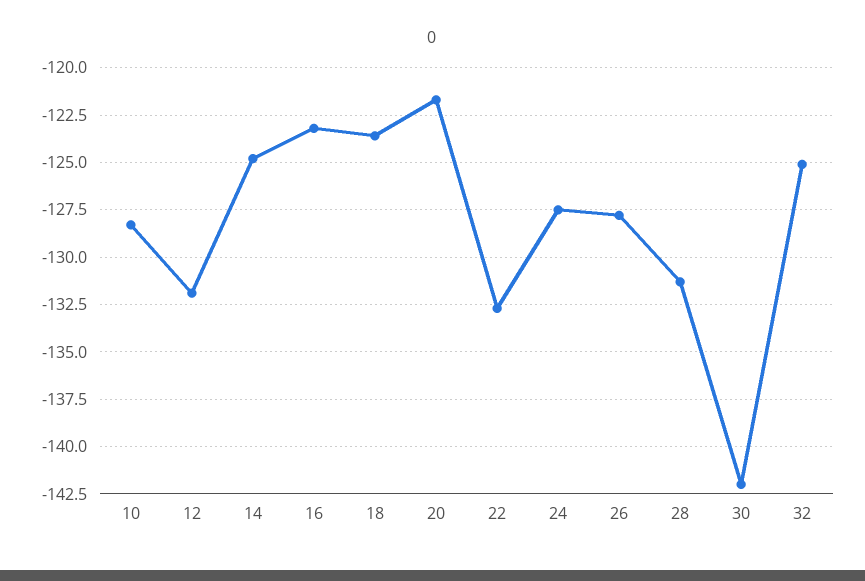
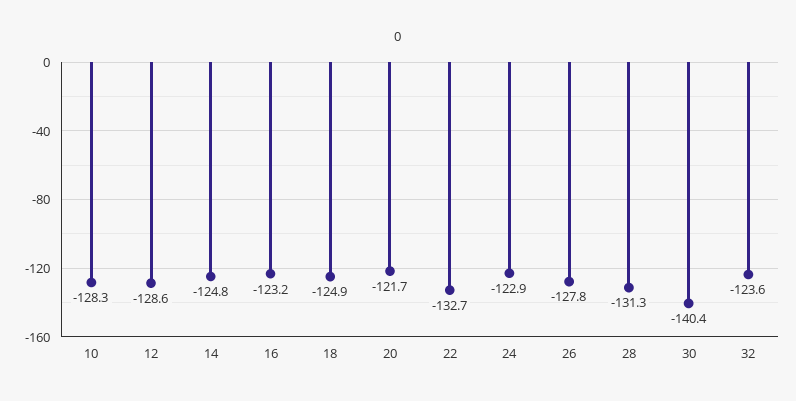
  {
    "10": -128.3,
-   "12": -132,
+   "12": -128.6,
    "14": -124.8,
    "16": -123.2,
-   "18": -123.5,
+   "18": -124.9,
    "20": -121.7,
    "22": -132.7,
-   "24": -127.5,
+   "24": -122.9,
    "26": -127.8,
    "28": -131.3,
-   "30": -142,
+   "30": -140.4,
-   "32": -125
+   "32": -123.6
  }

